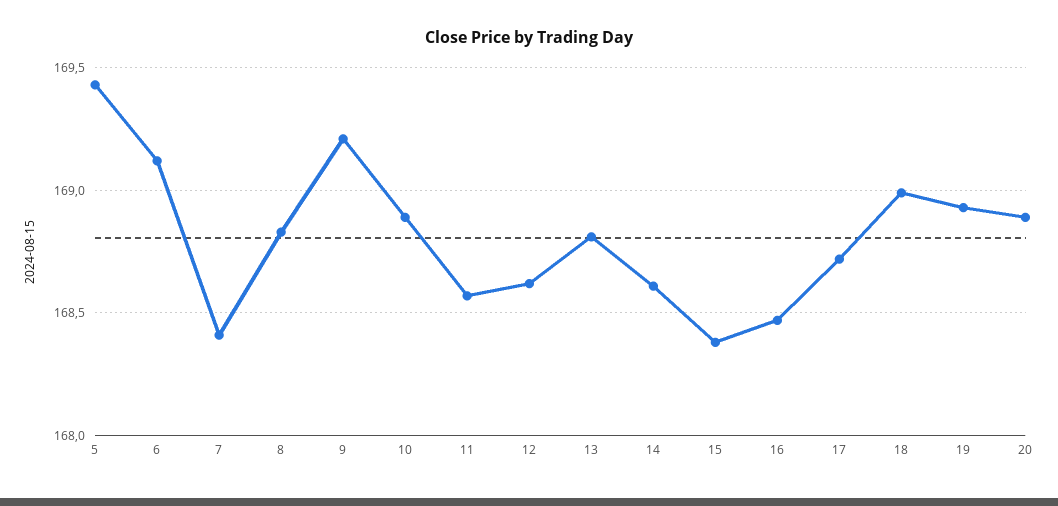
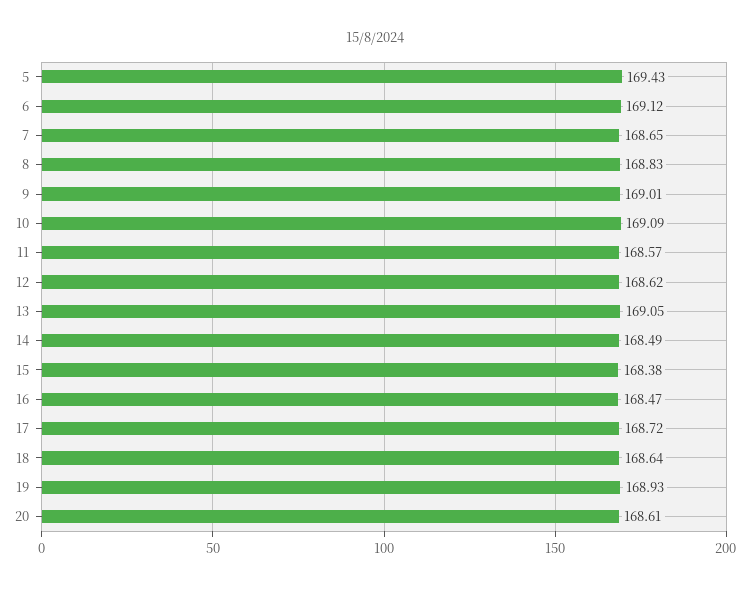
  {
    "5": 169.43,
    "6": 169.12,
-   "7": 168.4,
+   "7": 168.65,
    "8": 168.83,
-   "9": 169.2,
+   "9": 169.01,
-   "10": 168.9,
+   "10": 169.09,
    "11": 168.57,
    "12": 168.62,
-   "13": 168.8,
+   "13": 169.05,
-   "14": 168.6,
+   "14": 168.49,
    "15": 168.38,
    "16": 168.47,
    "17": 168.72,
-   "18": 169,
+   "18": 168.64,
    "19": 168.93,
-   "20": 168.9
+   "20": 168.61
  }

